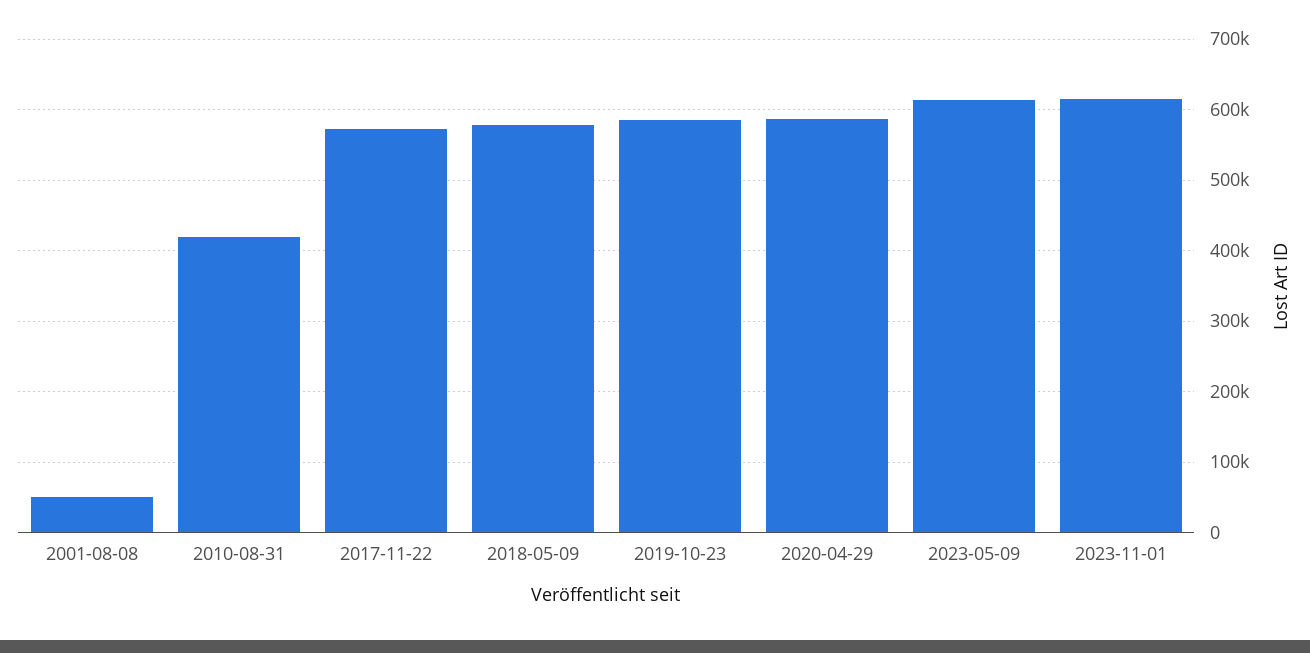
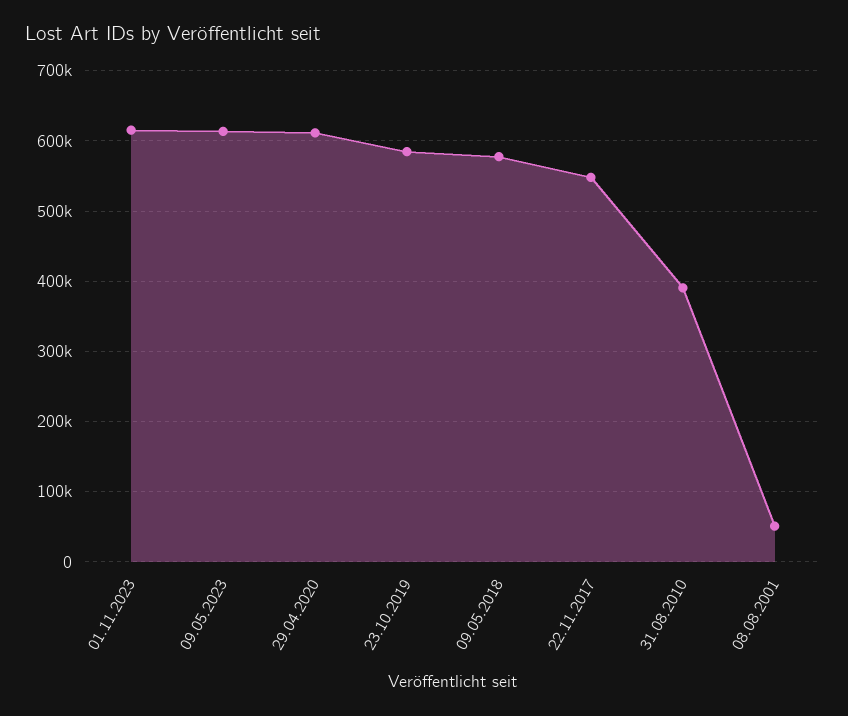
  {
    "2001-08-08": 50000,
-   "2010-08-31": 420000,
+   "2010-08-31": 390000,
-   "2017-11-22": 570000,
+   "2017-11-22": 550000,
    "2018-05-09": 580000,
    "2019-10-23": 580000,
-   "2020-04-29": 590000,
+   "2020-04-29": 610000,
    "2023-05-09": 610000,
    "2023-11-01": 620000
  }

